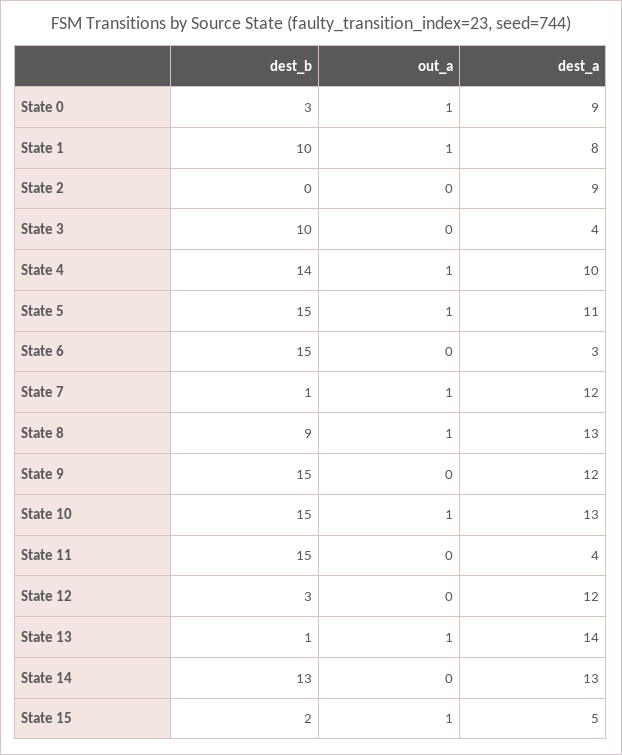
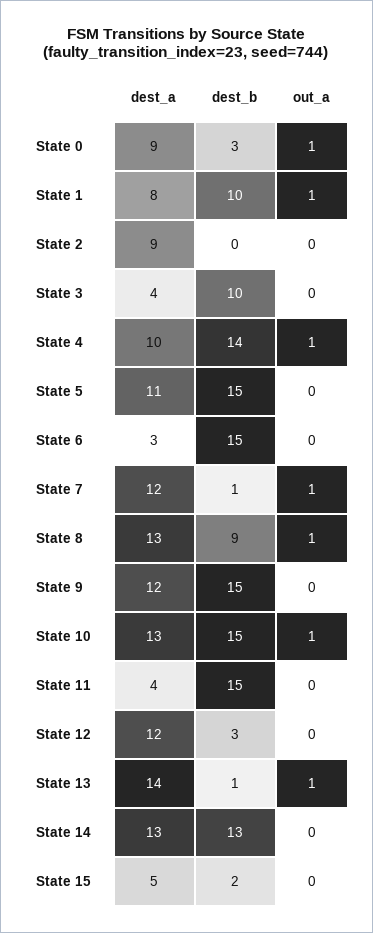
  {
    "dest_b": {
      "State 0": 3,
      "State 1": 10,
      "State 2": 0,
      "State 3": 10,
      "State 4": 14,
      "State 5": 15,
      "State 6": 15,
      "State 7": 1,
      "State 8": 9,
      "State 9": 15,
      "State 10": 15,
      "State 11": 15,
      "State 12": 3,
      "State 13": 1,
      "State 14": 13,
      "State 15": 2
    },
    "out_a": {
      "State 0": 1,
      "State 1": 1,
      "State 2": 0,
      "State 3": 0,
      "State 4": 1,
-     "State 5": 1,
+     "State 5": 0,
      "State 6": 0,
      "State 7": 1,
      "State 8": 1,
      "State 9": 0,
      "State 10": 1,
      "State 11": 0,
      "State 12": 0,
      "State 13": 1,
      "State 14": 0,
-     "State 15": 1
+     "State 15": 0
    },
    "dest_a": {
      "State 0": 9,
      "State 1": 8,
      "State 2": 9,
      "State 3": 4,
      "State 4": 10,
      "State 5": 11,
      "State 6": 3,
      "State 7": 12,
      "State 8": 13,
      "State 9": 12,
      "State 10": 13,
      "State 11": 4,
      "State 12": 12,
      "State 13": 14,
      "State 14": 13,
      "State 15": 5
    }
  }

